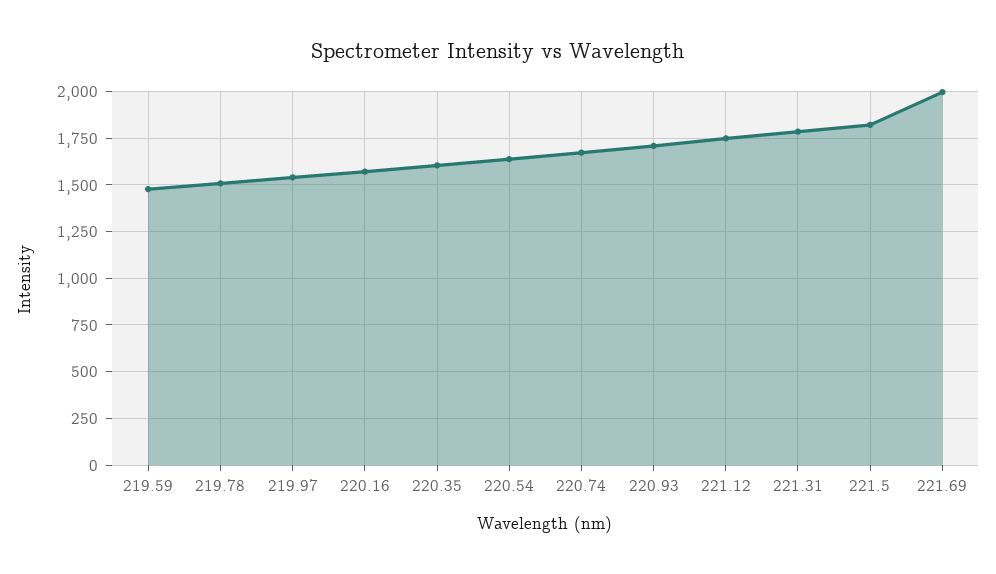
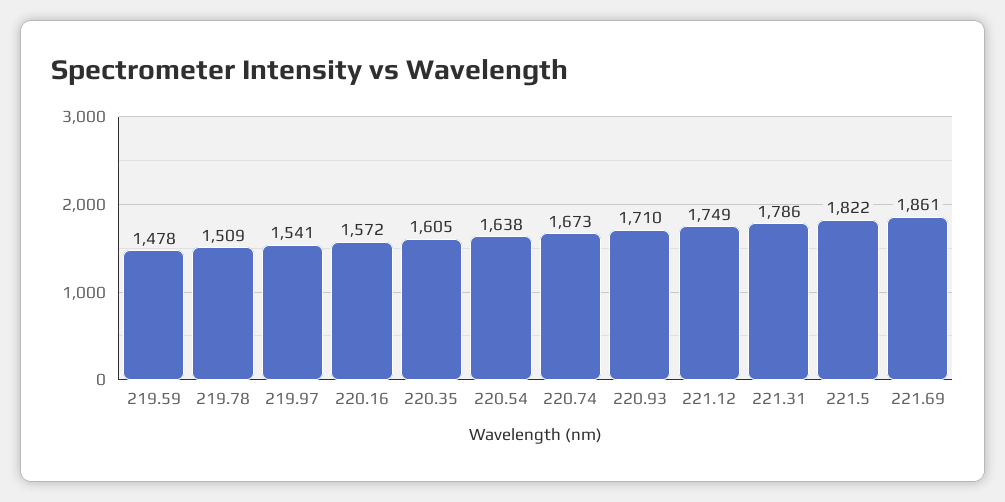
  {
    "219.59": 1478,
    "219.78": 1509,
    "219.97": 1541,
    "220.16": 1572,
    "220.35": 1605,
    "220.54": 1638,
    "220.74": 1673,
    "220.93": 1710,
    "221.12": 1749,
    "221.31": 1786,
    "221.5": 1822,
-   "221.69": 2000
+   "221.69": 1861
  }

